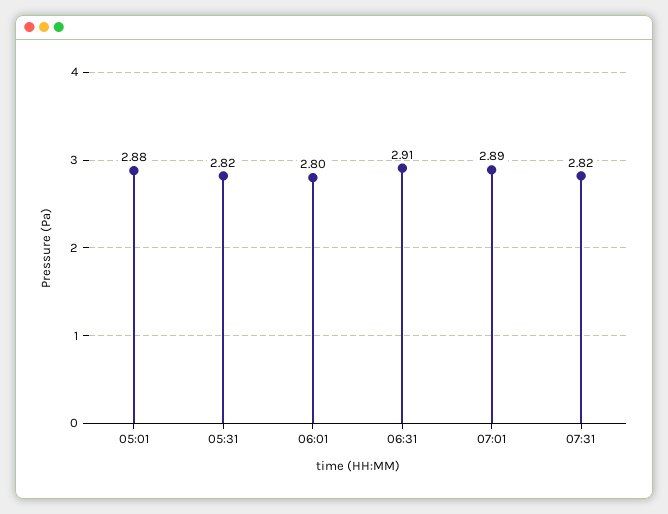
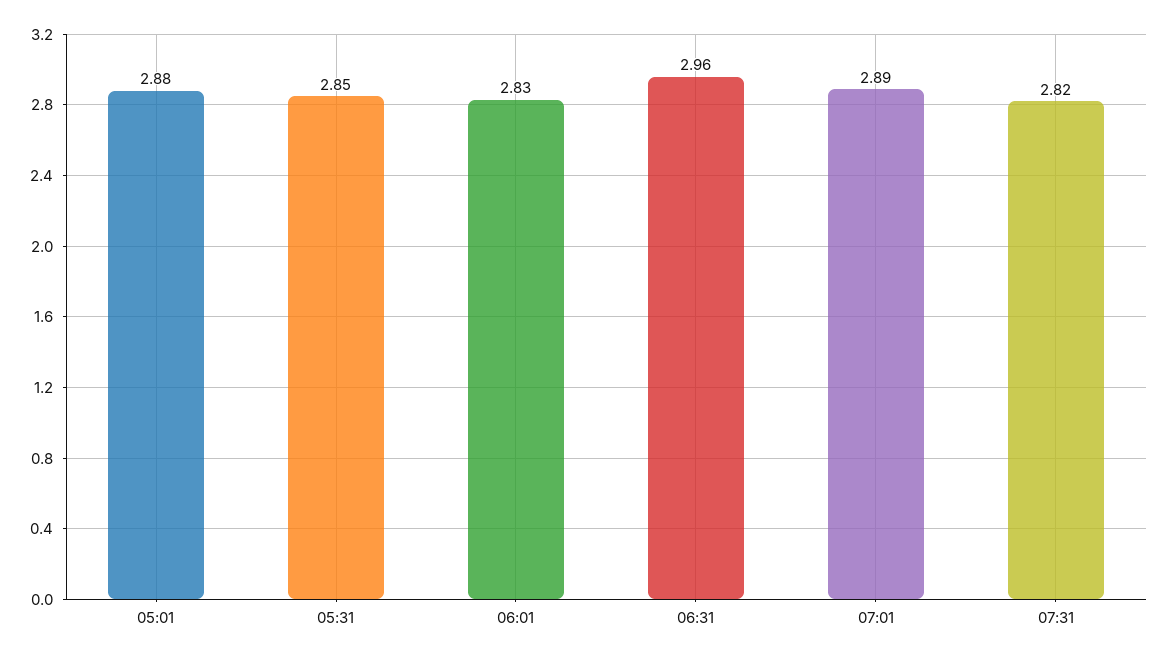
  {
    "05:01": 2.88,
-   "05:31": 2.82,
+   "05:31": 2.85,
-   "06:01": 2.8,
+   "06:01": 2.83,
-   "06:31": 2.91,
+   "06:31": 2.96,
    "07:01": 2.89,
    "07:31": 2.82
  }

